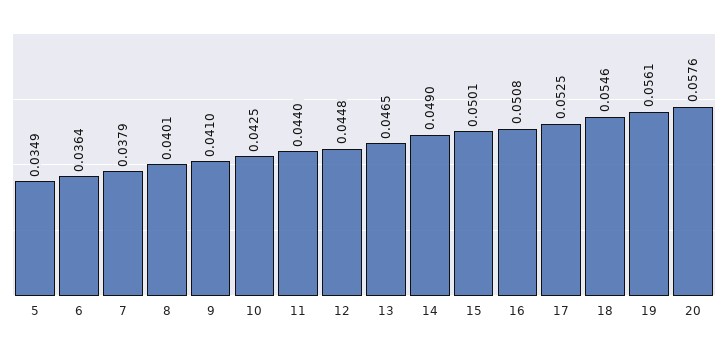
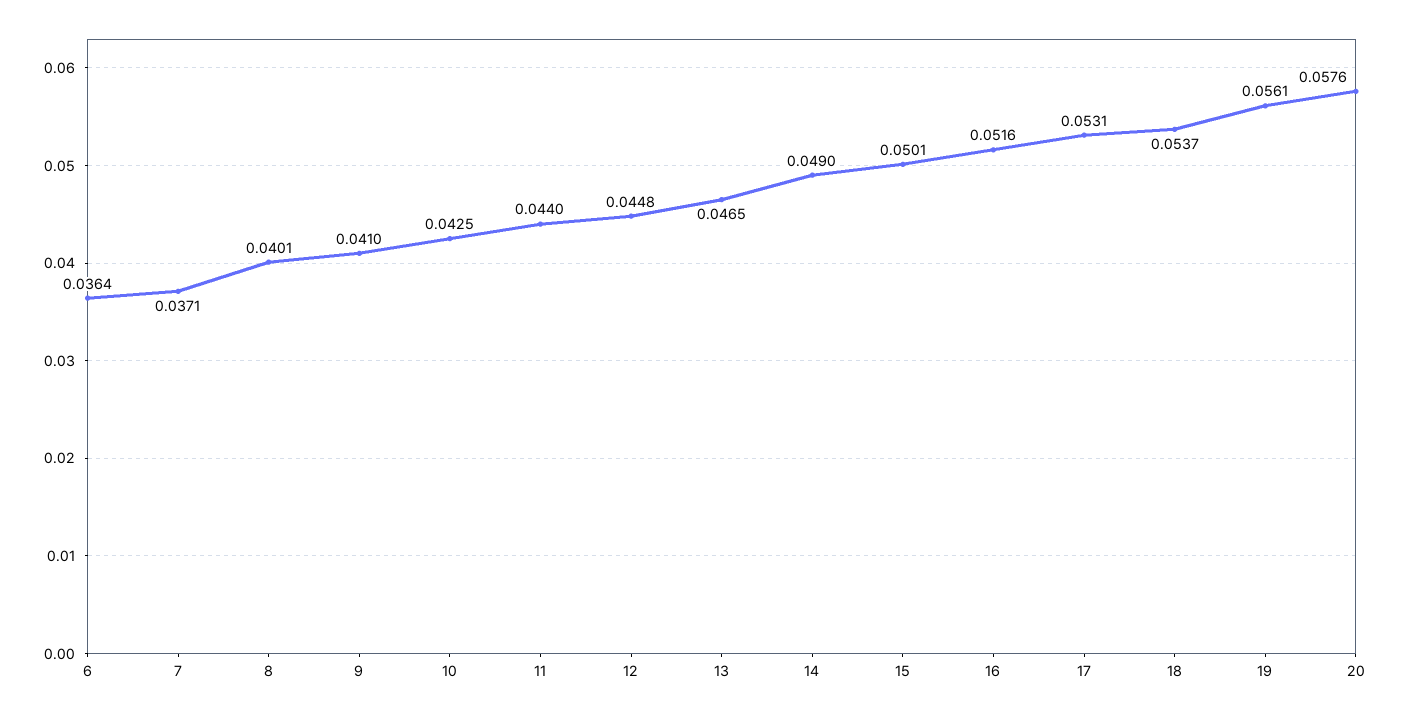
  {
-   "5": 0.0349,
    "6": 0.0364,
-   "7": 0.0379,
+   "7": 0.0371,
    "8": 0.0401,
    "9": 0.041,
    "10": 0.0425,
    "11": 0.044,
    "12": 0.0448,
    "13": 0.0465,
    "14": 0.049,
    "15": 0.0501,
-   "16": 0.0508,
+   "16": 0.0516,
-   "17": 0.0525,
+   "17": 0.0531,
-   "18": 0.0546,
+   "18": 0.0537,
    "19": 0.0561,
    "20": 0.0576
  }

